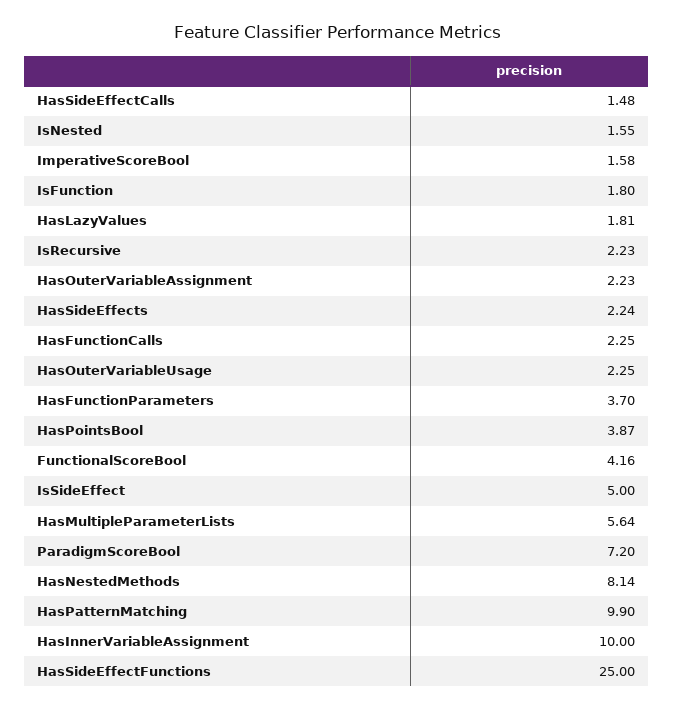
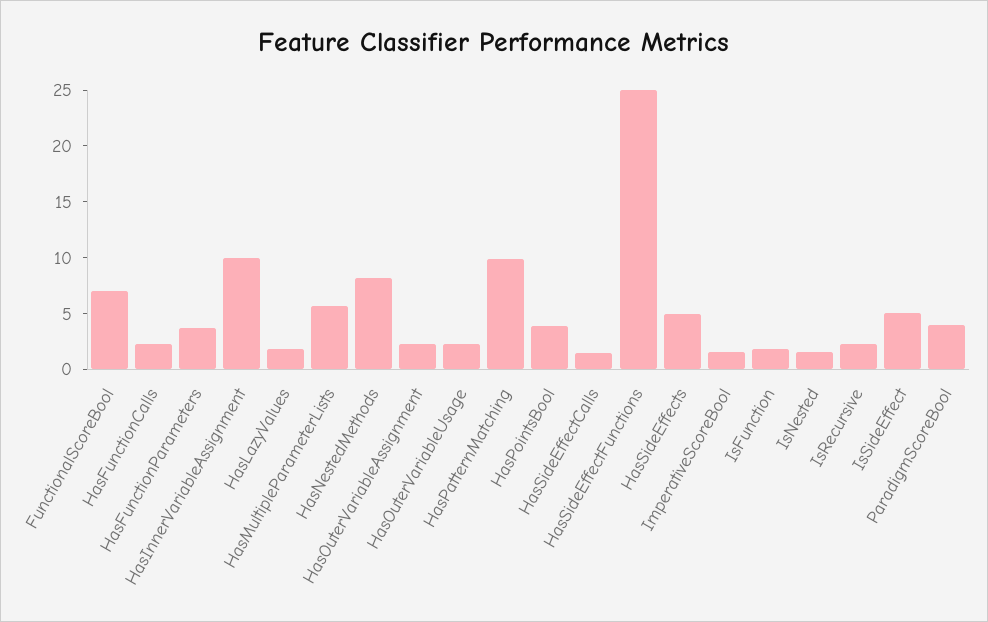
  {
    "HasSideEffectCalls": 1.48,
    "IsNested": 1.55,
    "ImperativeScoreBool": 1.58,
    "IsFunction": 1.8,
    "HasLazyValues": 1.81,
    "IsRecursive": 2.23,
    "HasOuterVariableAssignment": 2.23,
-   "HasSideEffects": 2.24,
+   "HasSideEffects": 5,
    "HasFunctionCalls": 2.25,
    "HasOuterVariableUsage": 2.25,
    "HasFunctionParameters": 3.7,
    "HasPointsBool": 3.87,
-   "FunctionalScoreBool": 4.16,
+   "FunctionalScoreBool": 7,
    "IsSideEffect": 5,
    "HasMultipleParameterLists": 5.64,
-   "ParadigmScoreBool": 7.2,
+   "ParadigmScoreBool": 4,
    "HasNestedMethods": 8.14,
    "HasPatternMatching": 9.9,
    "HasInnerVariableAssignment": 10,
    "HasSideEffectFunctions": 25
  }

